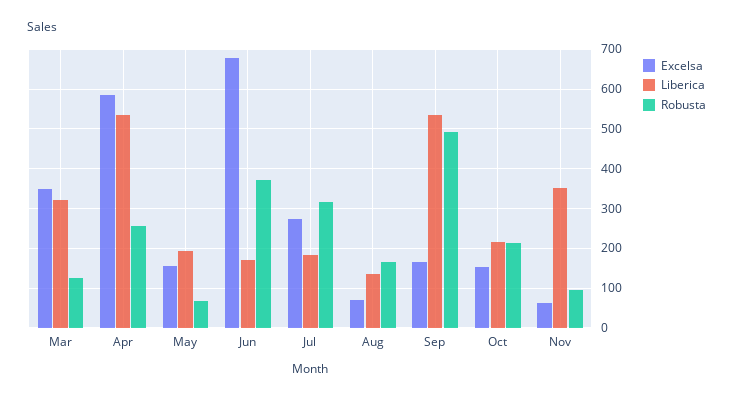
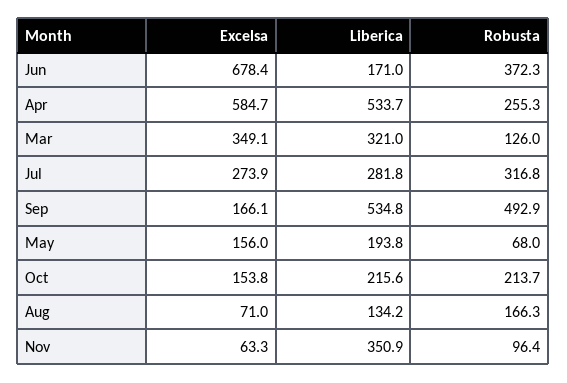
  {
    "Excelsa": {
      "Mar": 349.1,
      "Apr": 584.7,
      "May": 156,
      "Jun": 678.4,
      "Jul": 273.9,
      "Aug": 71,
      "Sep": 166.1,
      "Oct": 153.8,
      "Nov": 63.3
    },
    "Liberica": {
      "Mar": 321,
      "Apr": 533.7,
      "May": 193.8,
      "Jun": 171,
-     "Jul": 180,
+     "Jul": 281.8,
      "Aug": 134.2,
      "Sep": 534.8,
      "Oct": 215.6,
      "Nov": 350.9
    },
    "Robusta": {
      "Mar": 126,
      "Apr": 255.3,
      "May": 68,
      "Jun": 372.3,
      "Jul": 316.8,
      "Aug": 166.3,
      "Sep": 492.9,
      "Oct": 213.7,
      "Nov": 96.4
    }
  }

